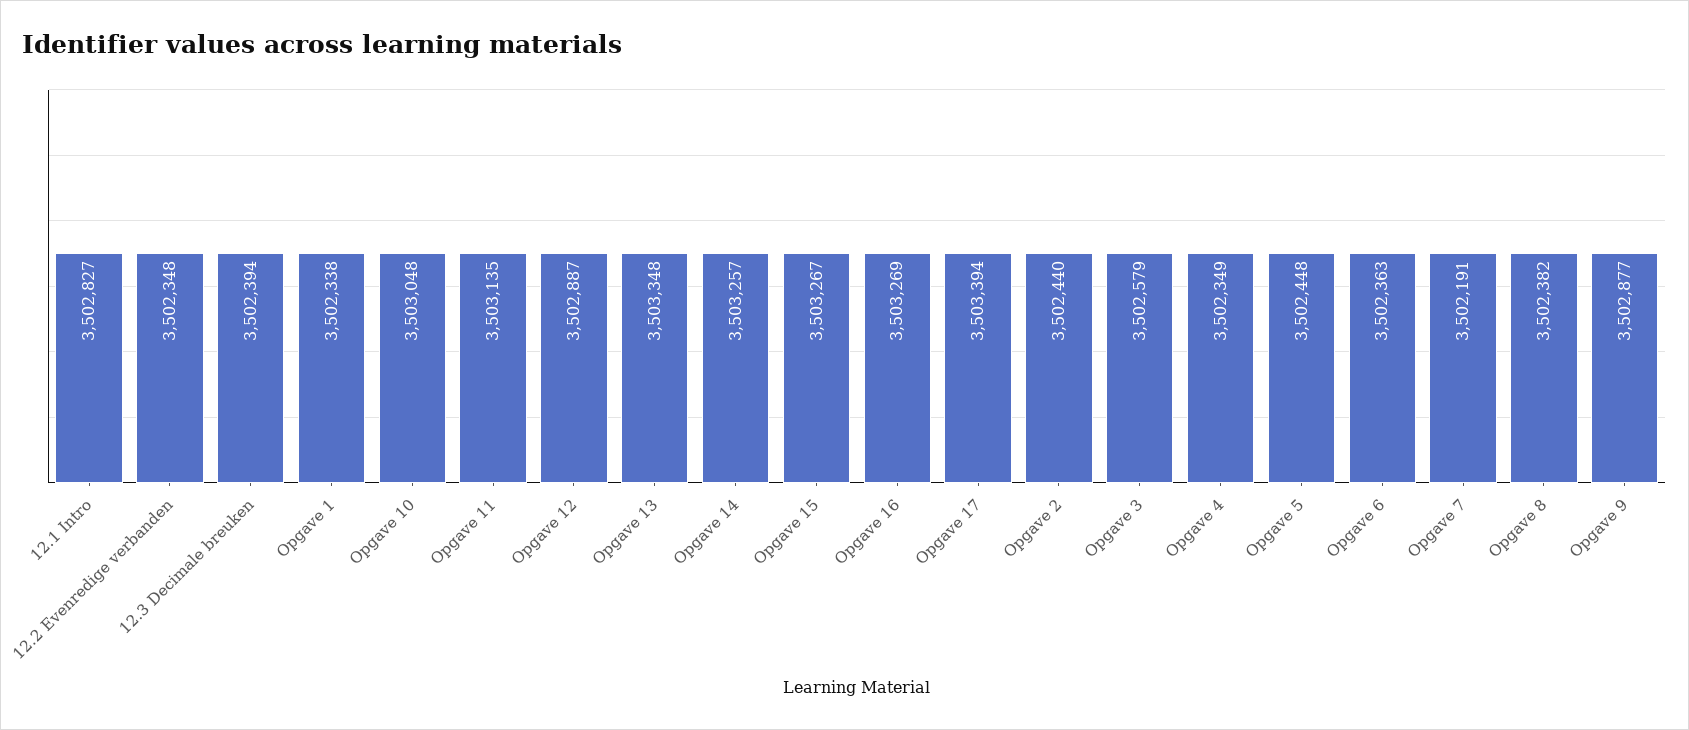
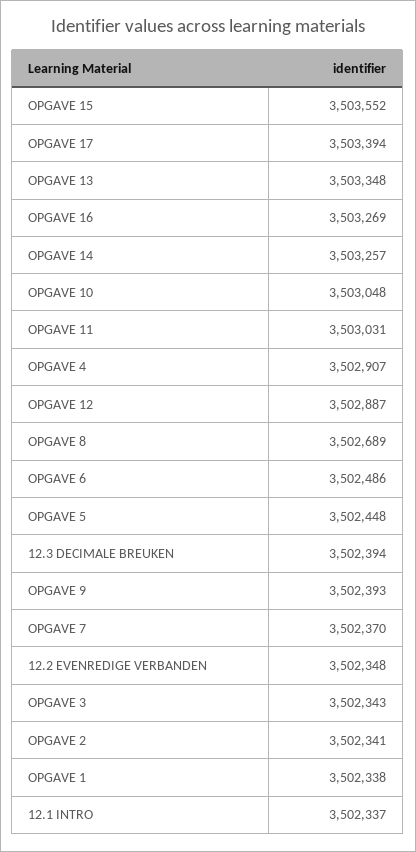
  {
-   "12.1 Intro": 3502827,
+   "12.1 Intro": 3502337,
    "12.2 Evenredige verbanden": 3502348,
    "12.3 Decimale breuken": 3502394,
    "Opgave 1": 3502338,
    "Opgave 10": 3503048,
-   "Opgave 11": 3503135,
+   "Opgave 11": 3503031,
    "Opgave 12": 3502887,
    "Opgave 13": 3503348,
    "Opgave 14": 3503257,
-   "Opgave 15": 3503267,
+   "Opgave 15": 3503552,
    "Opgave 16": 3503269,
    "Opgave 17": 3503394,
-   "Opgave 2": 3502440,
+   "Opgave 2": 3502341,
-   "Opgave 3": 3502579,
+   "Opgave 3": 3502343,
-   "Opgave 4": 3502349,
+   "Opgave 4": 3502907,
    "Opgave 5": 3502448,
-   "Opgave 6": 3502363,
+   "Opgave 6": 3502486,
-   "Opgave 7": 3502191,
+   "Opgave 7": 3502370,
-   "Opgave 8": 3502382,
+   "Opgave 8": 3502689,
-   "Opgave 9": 3502877
+   "Opgave 9": 3502393
  }

